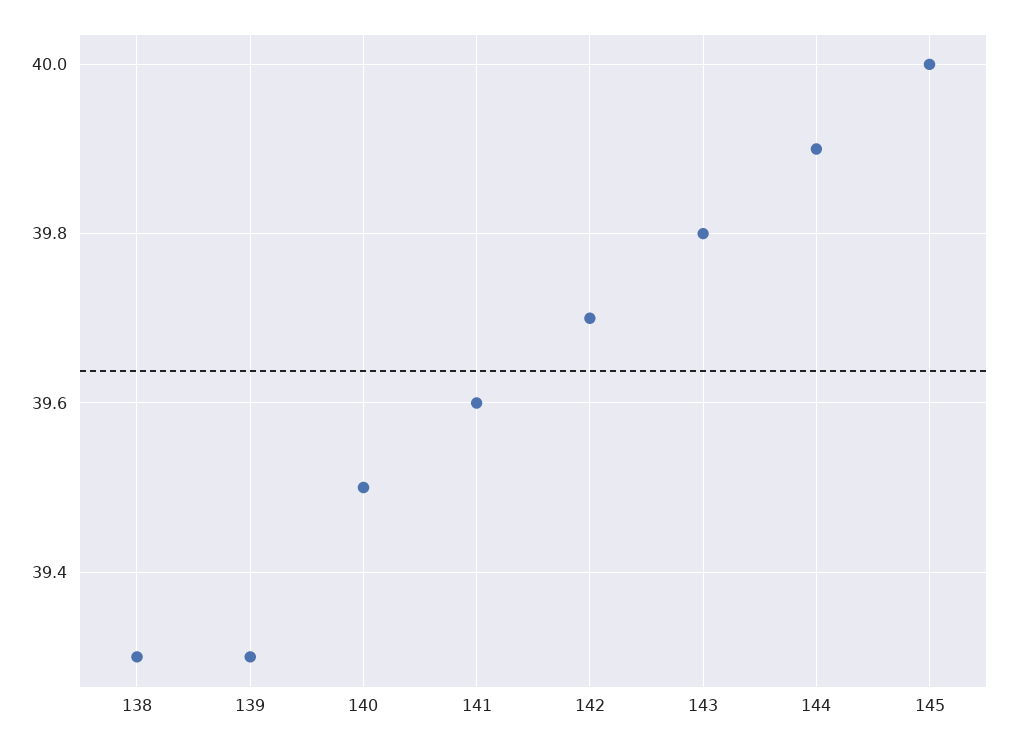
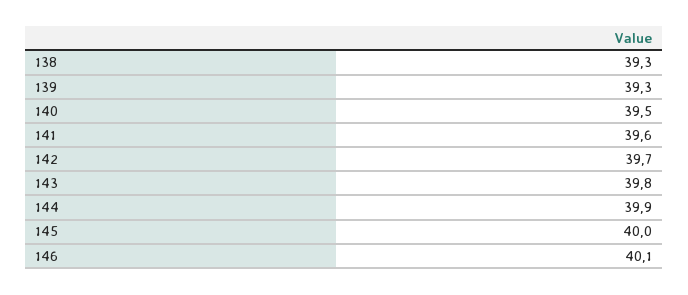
  {
    "138": 39.3,
    "139": 39.3,
    "140": 39.5,
    "141": 39.6,
    "142": 39.7,
    "143": 39.8,
    "144": 39.9,
-   "145": 40
+   "145": 40,
+   "146": 40.1
  }

